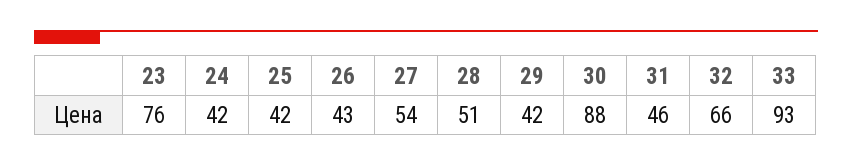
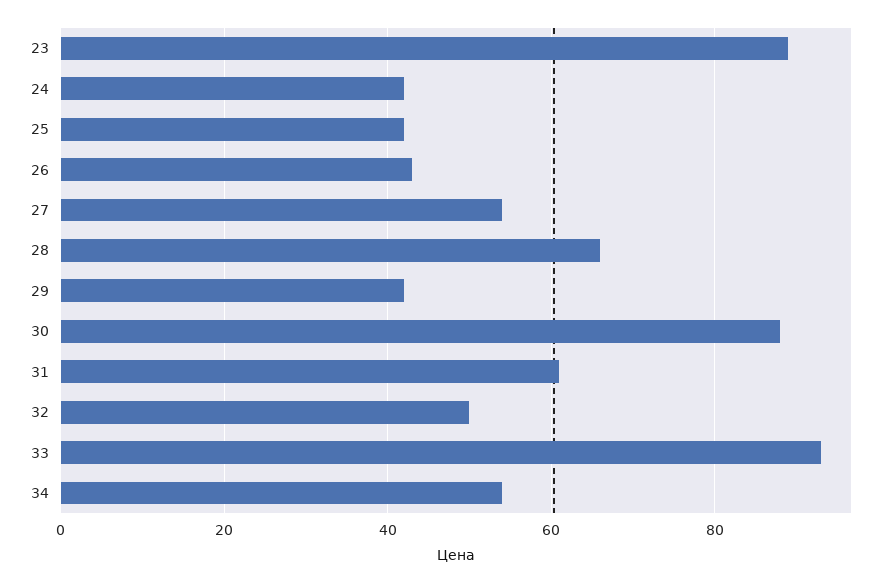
  {
-   "23": 76,
+   "23": 90,
    "24": 42,
    "25": 42,
    "26": 43,
    "27": 54,
-   "28": 51,
+   "28": 65,
    "29": 42,
    "30": 88,
-   "31": 46,
+   "31": 60,
-   "32": 66,
+   "32": 50,
-   "33": 93
+   "33": 93,
+   "34": 55
  }

